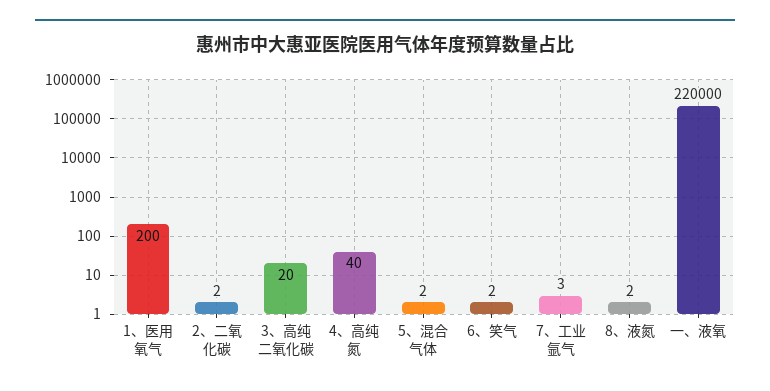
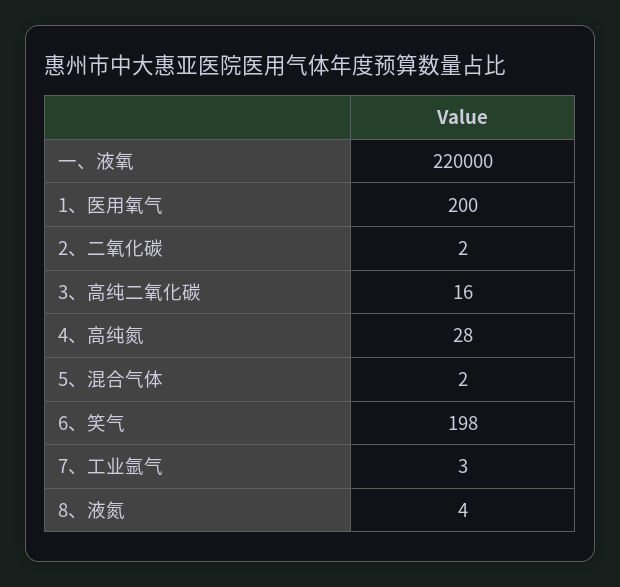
  {
    "1、医用氧气": 200,
    "2、二氧化碳": 2,
-   "3、高纯二氧化碳": 20,
+   "3、高纯二氧化碳": 16,
-   "4、高纯氮": 40,
+   "4、高纯氮": 28,
    "5、混合气体": 2,
-   "6、笑气": 2,
+   "6、笑气": 198,
    "7、工业氩气": 3,
-   "8、液氮": 2,
+   "8、液氮": 4,
    "一、液氧": 220000
  }

